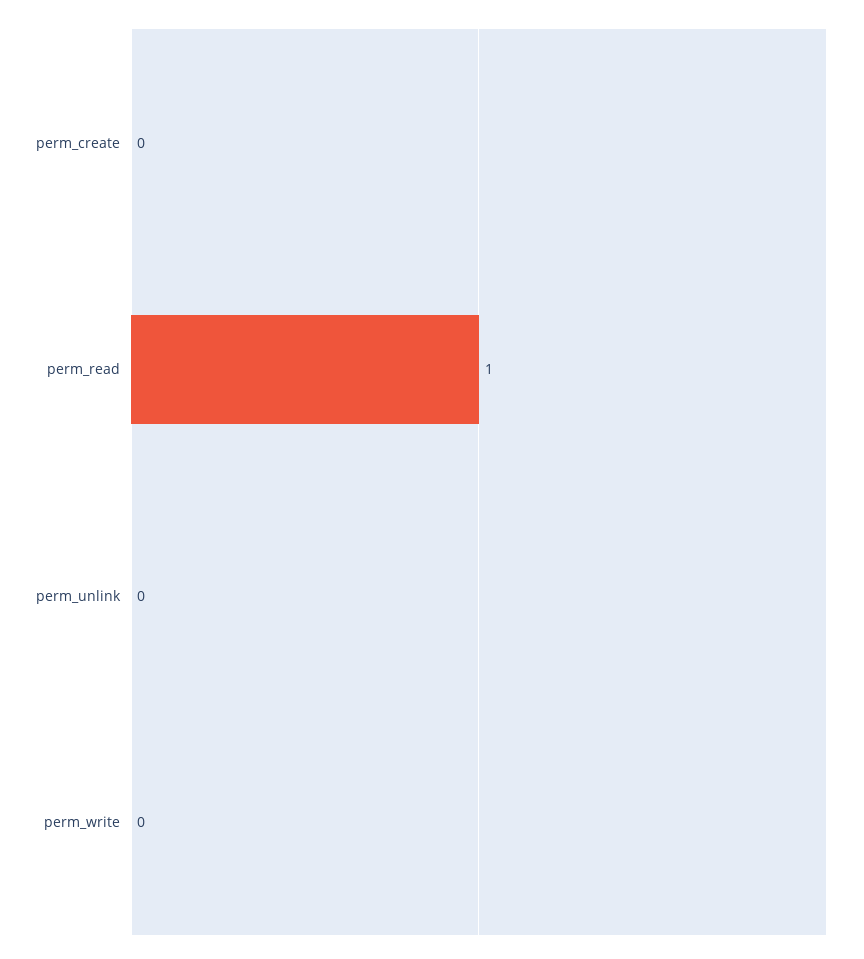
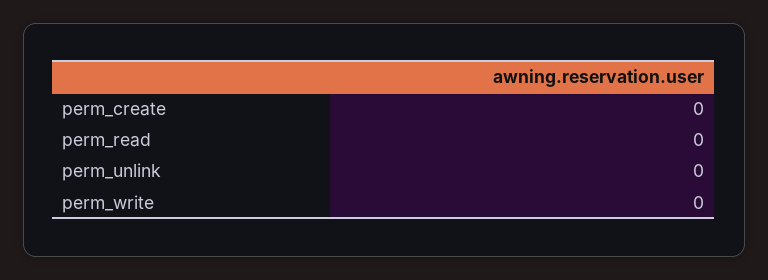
  {
    "perm_create": 0,
-   "perm_read": 1,
+   "perm_read": 0,
    "perm_unlink": 0,
    "perm_write": 0
  }

